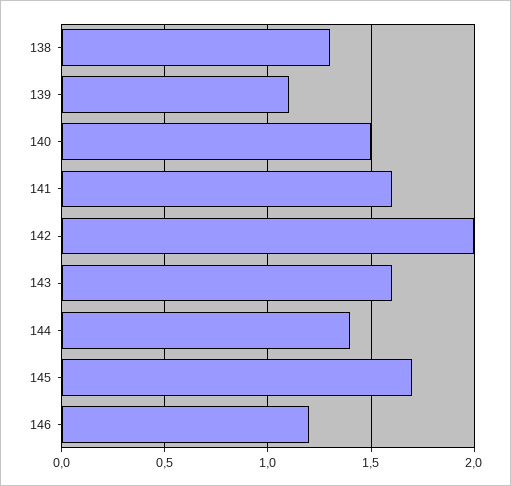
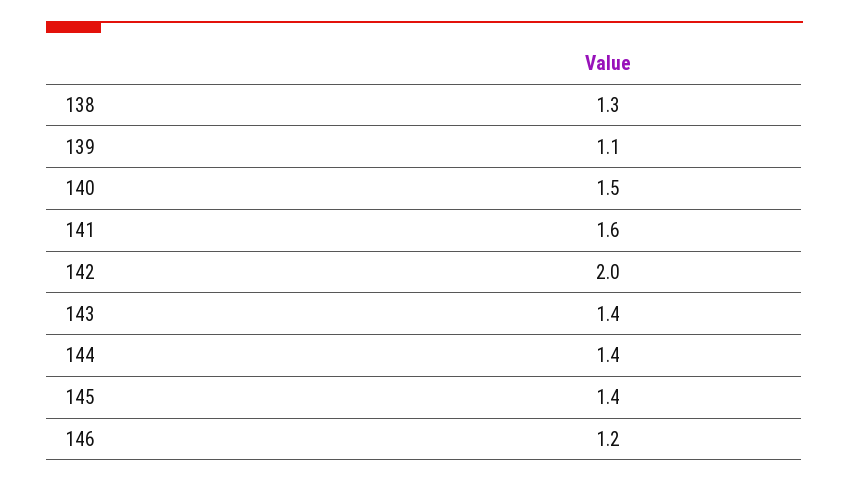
  {
    "138": 1.3,
    "139": 1.1,
    "140": 1.5,
    "141": 1.6,
    "142": 2,
-   "143": 1.6,
+   "143": 1.4,
    "144": 1.4,
-   "145": 1.7,
+   "145": 1.4,
    "146": 1.2
  }

